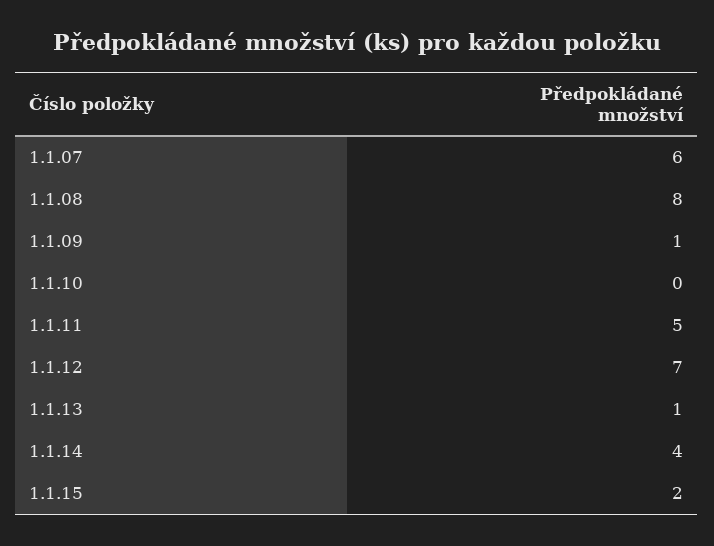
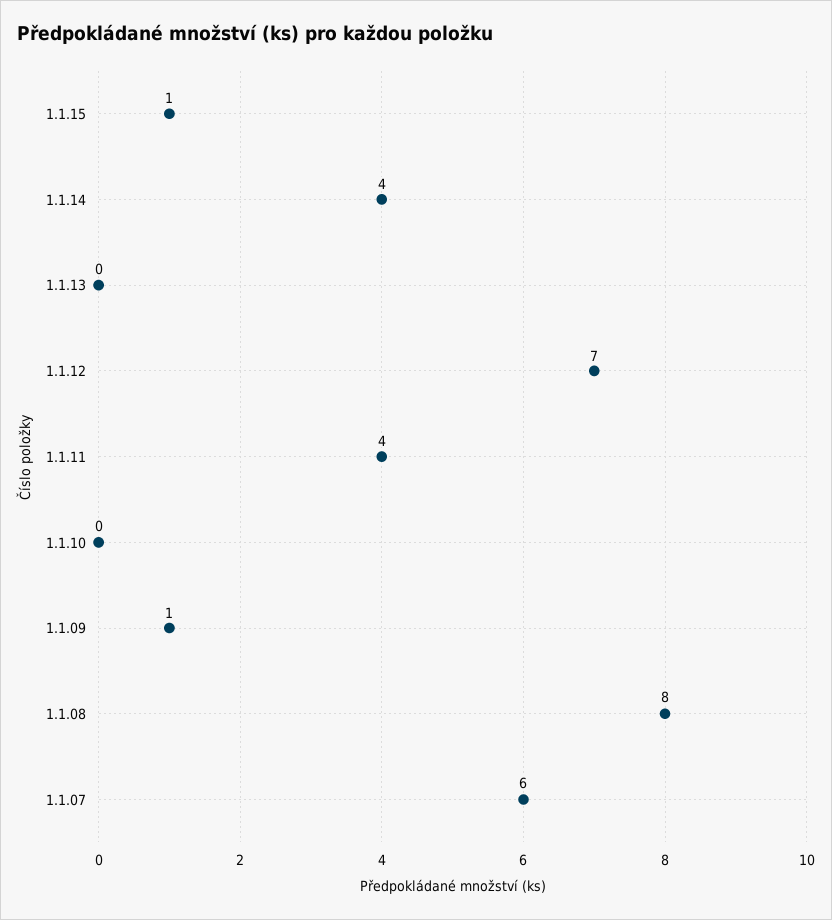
  {
    "1.1.07": 6,
    "1.1.08": 8,
    "1.1.09": 1,
    "1.1.10": 0,
-   "1.1.11": 5,
+   "1.1.11": 4,
    "1.1.12": 7,
-   "1.1.13": 1,
+   "1.1.13": 0,
    "1.1.14": 4,
-   "1.1.15": 2
+   "1.1.15": 1
  }

